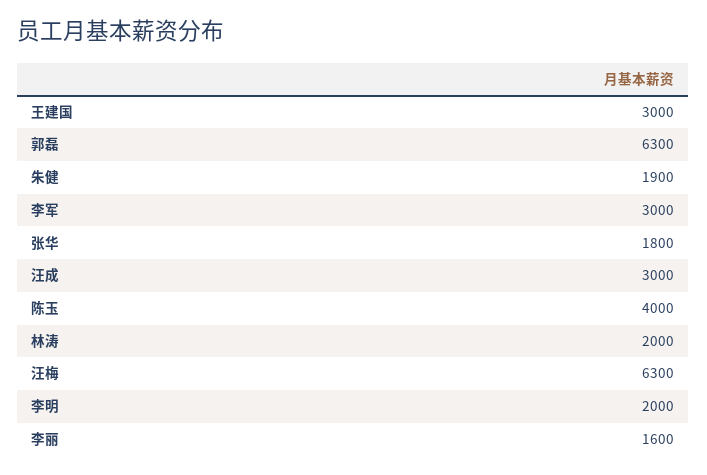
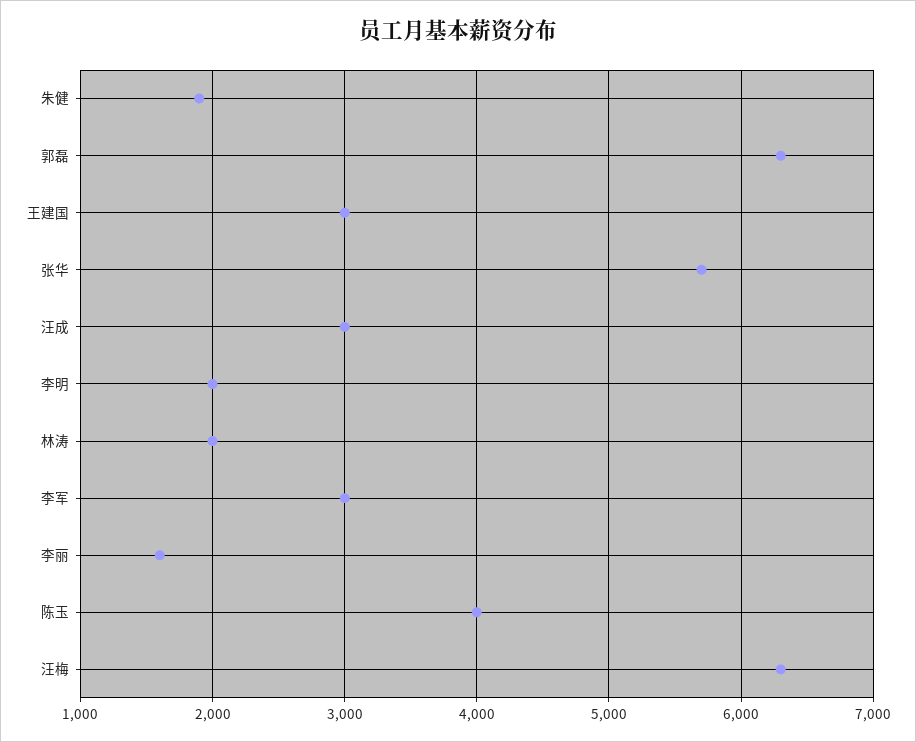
  {
    "王建国": 3000,
    "郭磊": 6300,
    "朱健": 1900,
    "李军": 3000,
-   "张华": 1800,
+   "张华": 5700,
    "汪成": 3000,
    "陈玉": 4000,
    "林涛": 2000,
    "汪梅": 6300,
    "李明": 2000,
    "李丽": 1600
  }

